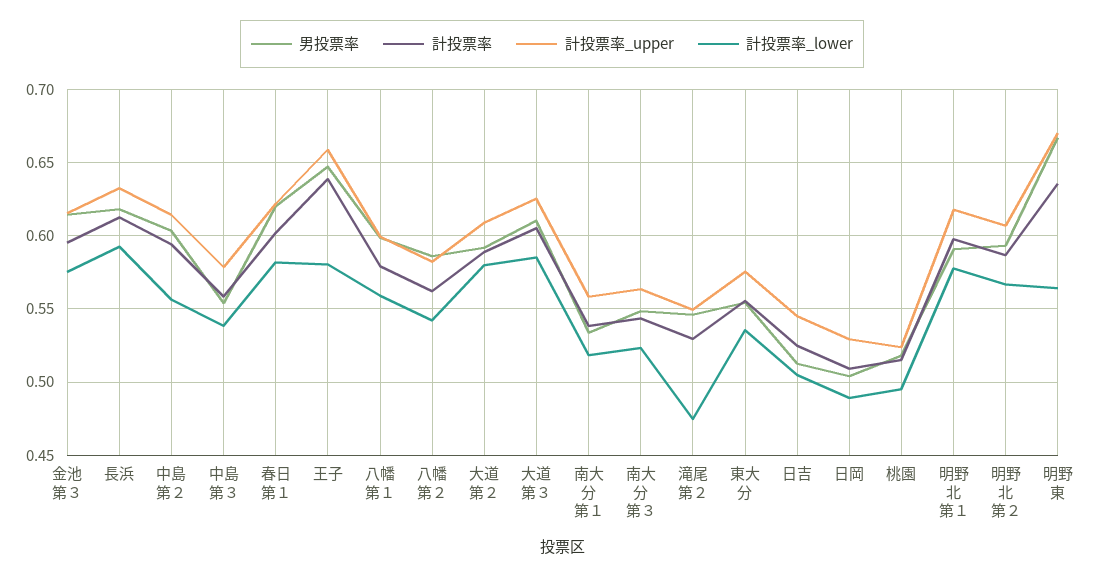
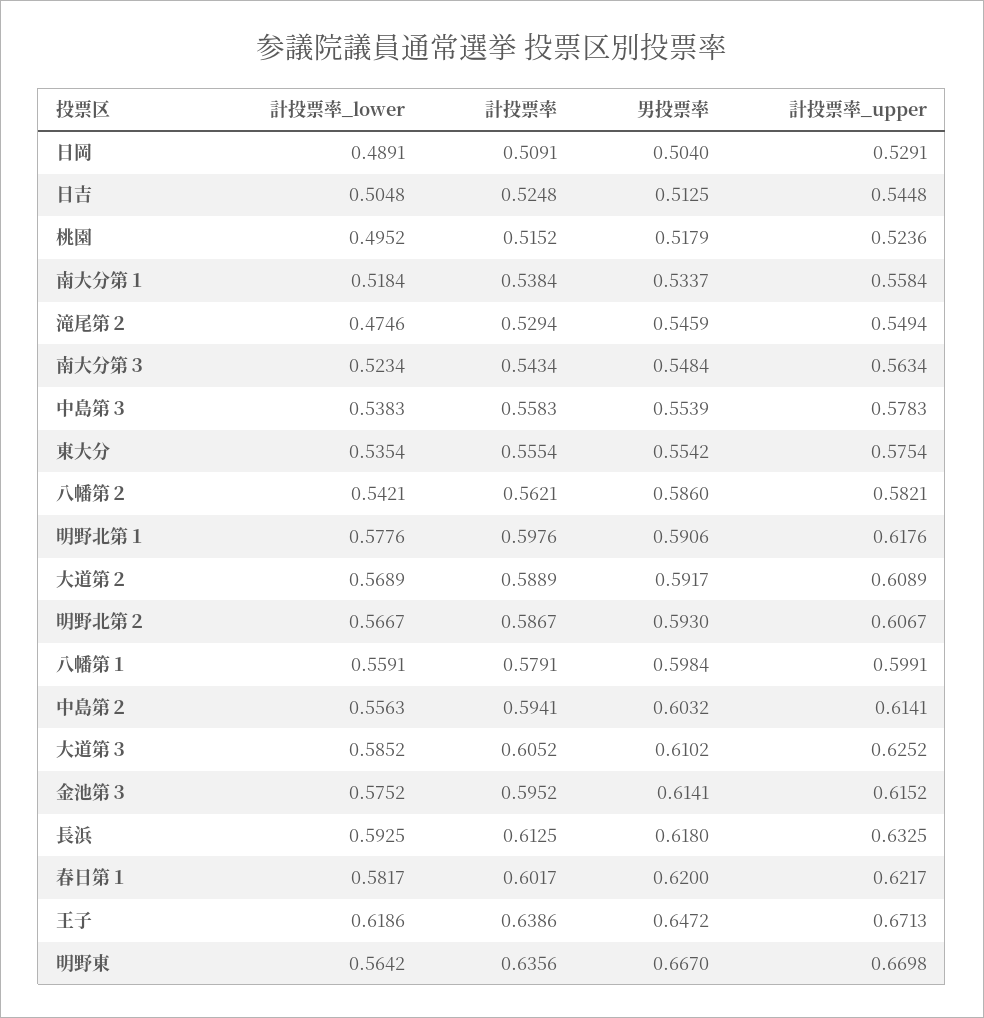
  {
    "男投票率": {
      "金池第３": 0.6141,
      "長浜": 0.618,
      "中島第２": 0.6032,
      "中島第３": 0.5539,
      "春日第１": 0.62,
      "王子": 0.6472,
      "八幡第１": 0.5984,
      "八幡第２": 0.586,
      "大道第２": 0.5917,
      "大道第３": 0.6102,
      "南大分第１": 0.5337,
      "南大分第３": 0.5484,
      "滝尾第２": 0.5459,
      "東大分": 0.5542,
      "日吉": 0.5125,
      "日岡": 0.504,
      "桃園": 0.5179,
      "明野北第１": 0.5906,
      "明野北第２": 0.593,
      "明野東": 0.667
    },
    "計投票率": {
      "金池第３": 0.5952,
      "長浜": 0.6125,
      "中島第２": 0.5941,
      "中島第３": 0.5583,
      "春日第１": 0.6017,
      "王子": 0.6386,
      "八幡第１": 0.5791,
      "八幡第２": 0.5621,
      "大道第２": 0.5889,
      "大道第３": 0.6052,
      "南大分第１": 0.5384,
      "南大分第３": 0.5434,
      "滝尾第２": 0.5294,
      "東大分": 0.5554,
      "日吉": 0.5248,
      "日岡": 0.5091,
      "桃園": 0.5152,
      "明野北第１": 0.5976,
      "明野北第２": 0.5867,
      "明野東": 0.6356
    },
    "計投票率_upper": {
      "金池第３": 0.6152,
      "長浜": 0.6325,
      "中島第２": 0.6141,
      "中島第３": 0.5783,
      "春日第１": 0.6217,
-     "王子": 0.66,
+     "王子": 0.6713,
      "八幡第１": 0.5991,
      "八幡第２": 0.5821,
      "大道第２": 0.6089,
      "大道第３": 0.6252,
      "南大分第１": 0.5584,
      "南大分第３": 0.5634,
      "滝尾第２": 0.5494,
      "東大分": 0.5754,
      "日吉": 0.5448,
      "日岡": 0.5291,
      "桃園": 0.5236,
      "明野北第１": 0.6176,
      "明野北第２": 0.6067,
      "明野東": 0.6698
    },
    "計投票率_lower": {
      "金池第３": 0.5752,
      "長浜": 0.5925,
      "中島第２": 0.5563,
      "中島第３": 0.5383,
      "春日第１": 0.5817,
-     "王子": 0.58,
+     "王子": 0.6186,
      "八幡第１": 0.5591,
      "八幡第２": 0.5421,
-     "大道第２": 0.58,
+     "大道第２": 0.5689,
      "大道第３": 0.5852,
      "南大分第１": 0.5184,
      "南大分第３": 0.5234,
      "滝尾第２": 0.4746,
      "東大分": 0.5354,
      "日吉": 0.5048,
      "日岡": 0.4891,
      "桃園": 0.4952,
      "明野北第１": 0.5776,
      "明野北第２": 0.5667,
      "明野東": 0.5642
    }
  }

